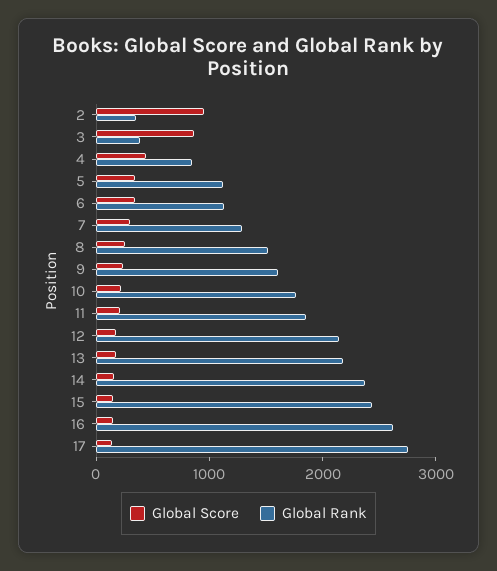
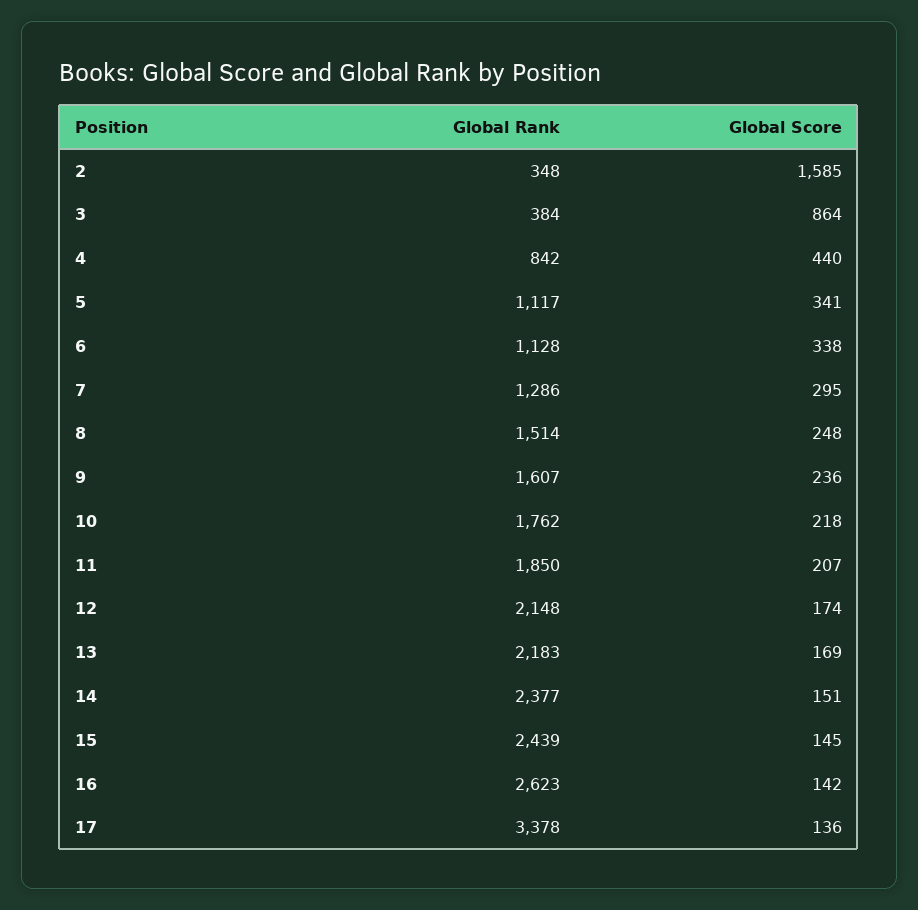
  {
    "Global Score": {
-     "2": 1000,
+     "2": 1585,
      "3": 864,
      "4": 440,
      "5": 341,
      "6": 338,
      "7": 295,
      "8": 248,
      "9": 236,
      "10": 218,
      "11": 207,
      "12": 174,
      "13": 169,
      "14": 151,
      "15": 145,
      "16": 142,
      "17": 136
    },
    "Global Rank": {
      "2": 348,
      "3": 384,
      "4": 842,
      "5": 1117,
      "6": 1128,
      "7": 1286,
      "8": 1514,
      "9": 1607,
      "10": 1762,
      "11": 1850,
      "12": 2148,
      "13": 2183,
      "14": 2377,
      "15": 2439,
      "16": 2623,
-     "17": 2800
+     "17": 3378
    }
  }

